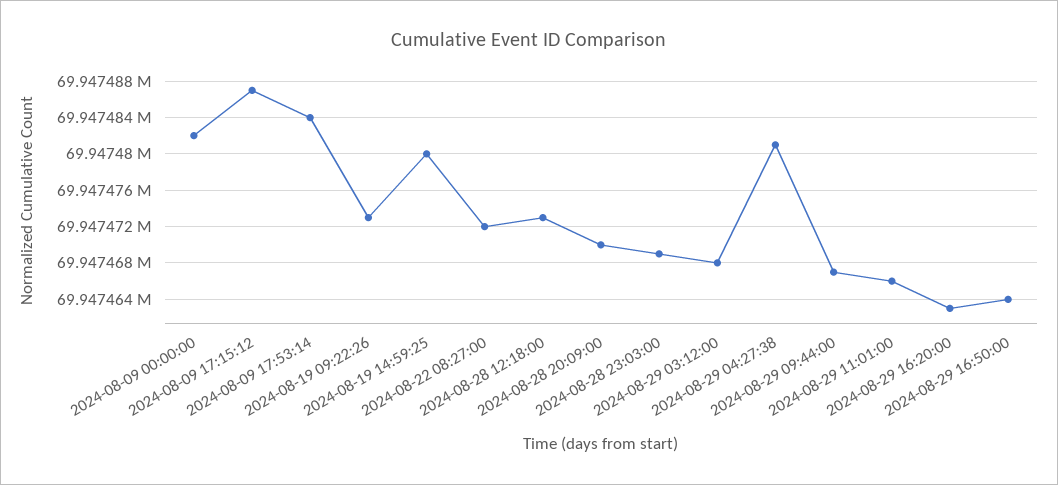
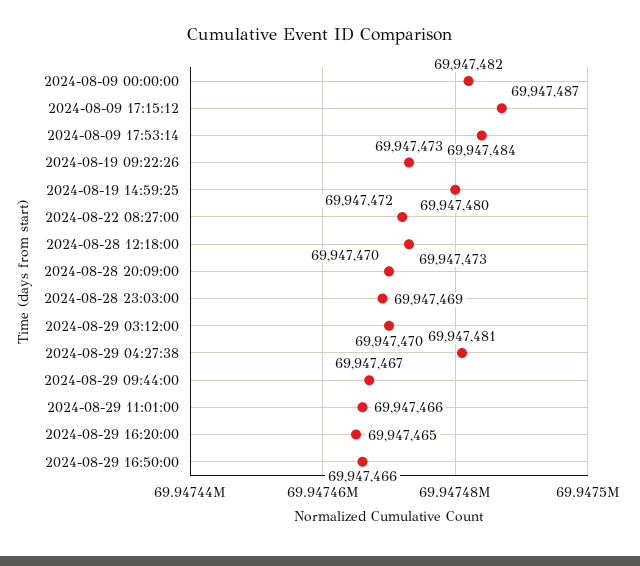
  {
    "2024-08-09 00:00:00": 69947482,
    "2024-08-09 17:15:12": 69947487,
    "2024-08-09 17:53:14": 69947484,
    "2024-08-19 09:22:26": 69947473,
    "2024-08-19 14:59:25": 69947480,
    "2024-08-22 08:27:00": 69947472,
    "2024-08-28 12:18:00": 69947473,
    "2024-08-28 20:09:00": 69947470,
    "2024-08-28 23:03:00": 69947469,
-   "2024-08-29 03:12:00": 69947468,
+   "2024-08-29 03:12:00": 69947470,
    "2024-08-29 04:27:38": 69947481,
    "2024-08-29 09:44:00": 69947467,
    "2024-08-29 11:01:00": 69947466,
-   "2024-08-29 16:20:00": 69947463,
+   "2024-08-29 16:20:00": 69947465,
-   "2024-08-29 16:50:00": 69947464
+   "2024-08-29 16:50:00": 69947466
  }

